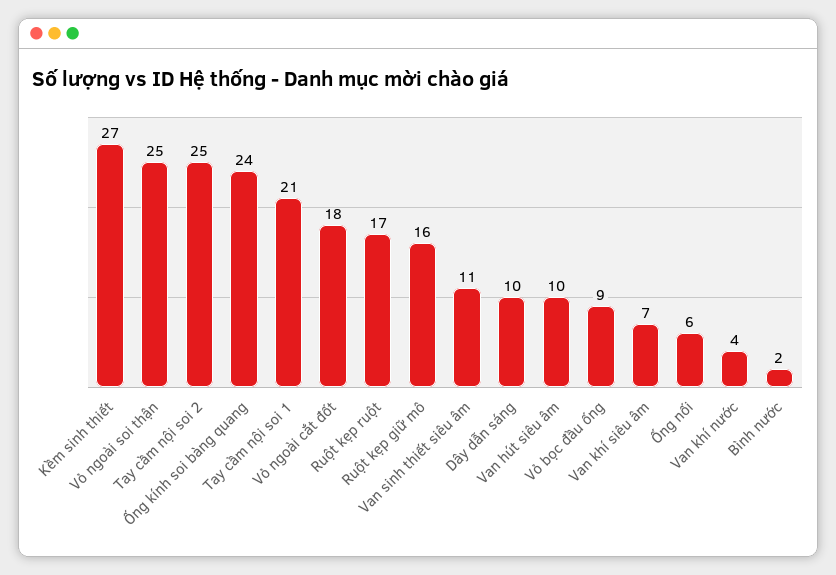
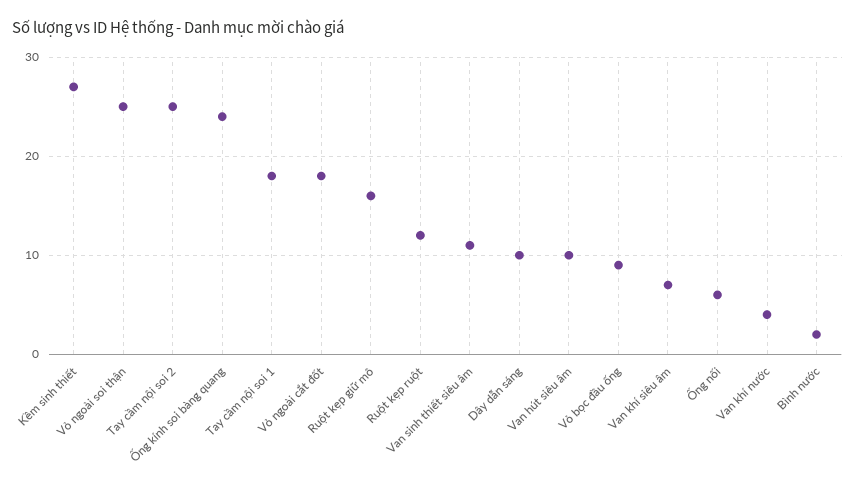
  {
    "Kềm sinh thiết": 27,
    "Vỏ ngoài soi thận": 25,
    "Tay cầm nội soi 2": 25,
    "Ống kính soi bàng quang": 24,
-   "Tay cầm nội soi 1": 21,
+   "Tay cầm nội soi 1": 18,
    "Vỏ ngoài cắt đốt": 18,
-   "Ruột kẹp ruột": 17,
+   "Ruột kẹp ruột": 12,
    "Ruột kẹp giữ mô": 16,
    "Van sinh thiết siêu âm": 11,
    "Dây dẫn sáng": 10,
    "Van hút siêu âm": 10,
    "Vỏ bọc đầu ống": 9,
    "Van khí siêu âm": 7,
    "Ống nối": 6,
    "Van khí nước": 4,
    "Bình nước": 2
  }

